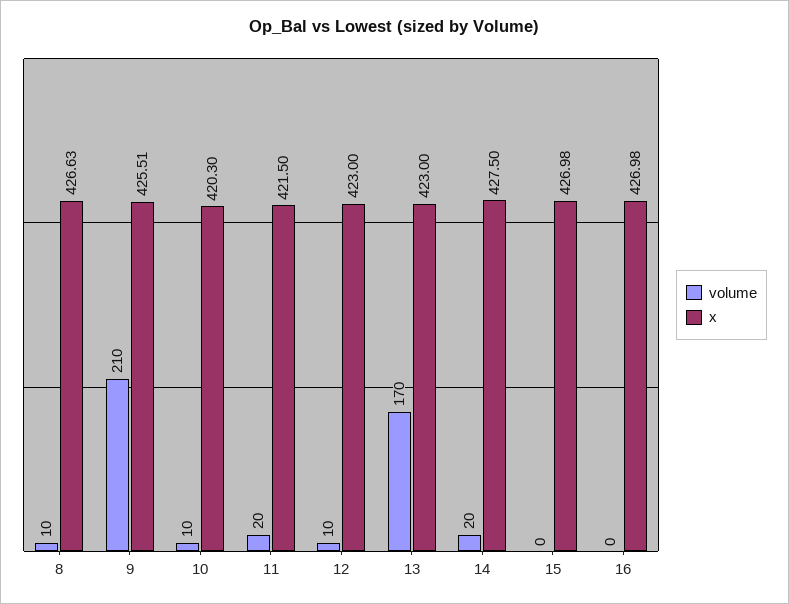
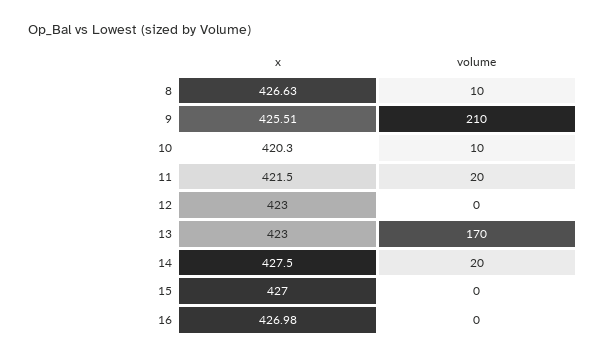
  {
    "volume": {
      "8": 10,
      "9": 210,
      "10": 10,
      "11": 20,
-     "12": 10,
+     "12": 0,
      "13": 170,
      "14": 20,
      "15": 0,
      "16": 0
    },
    "x": {
      "8": 426.63,
      "9": 425.51,
      "10": 420.3,
      "11": 421.5,
      "12": 423,
      "13": 423,
      "14": 427.5,
-     "15": 426.98,
+     "15": 427,
      "16": 426.98
    }
  }

